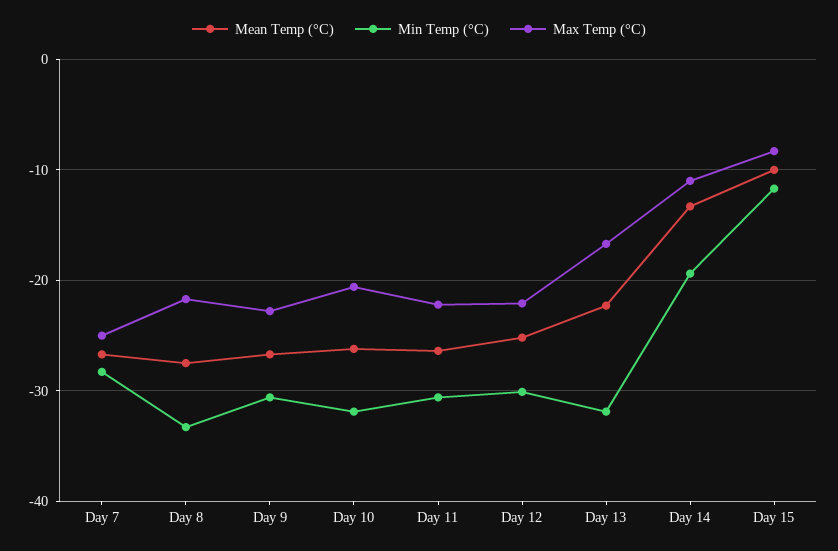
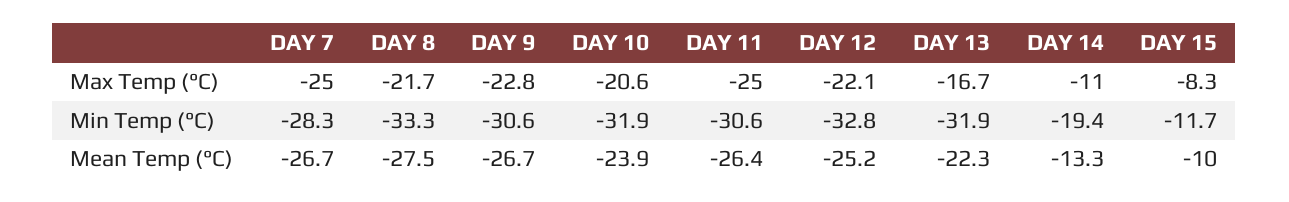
  {
    "Mean Temp (°C)": {
      "Day 7": -26.7,
      "Day 8": -27.5,
      "Day 9": -26.7,
-     "Day 10": -26,
+     "Day 10": -23.9,
      "Day 11": -26.4,
      "Day 12": -25.2,
      "Day 13": -22.3,
      "Day 14": -13.3,
      "Day 15": -10
    },
    "Min Temp (°C)": {
      "Day 7": -28.3,
      "Day 8": -33.3,
      "Day 9": -30.6,
      "Day 10": -31.9,
      "Day 11": -30.6,
-     "Day 12": -30,
+     "Day 12": -32.8,
      "Day 13": -31.9,
      "Day 14": -19.4,
      "Day 15": -11.7
    },
    "Max Temp (°C)": {
      "Day 7": -25,
      "Day 8": -21.7,
      "Day 9": -22.8,
      "Day 10": -20.6,
-     "Day 11": -22,
+     "Day 11": -25,
      "Day 12": -22.1,
      "Day 13": -16.7,
      "Day 14": -11,
      "Day 15": -8.3
    }
  }

